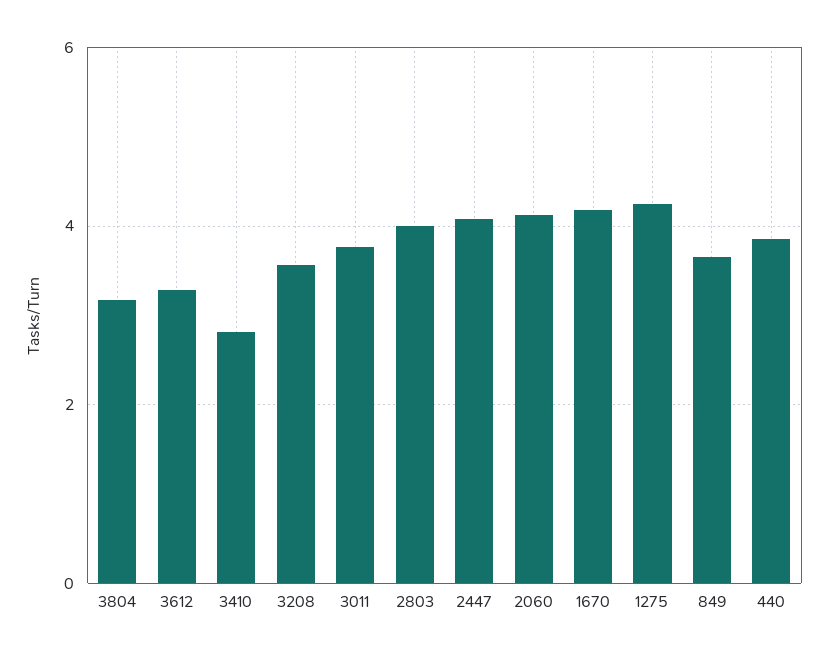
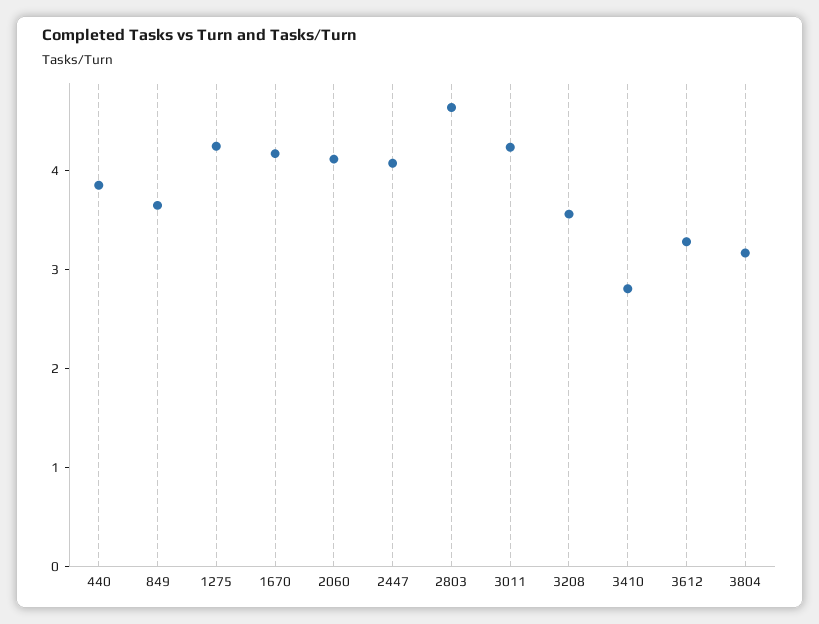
  {
    "3804": 3.2,
    "3612": 3.2,
    "3410": 2.8,
    "3208": 3.6,
-   "3011": 3.8,
+   "3011": 4.2,
-   "2803": 4,
+   "2803": 4.6,
    "2447": 4,
    "2060": 4.2,
    "1670": 4.2,
    "1275": 4.2,
    "849": 3.6,
    "440": 3.8
  }

